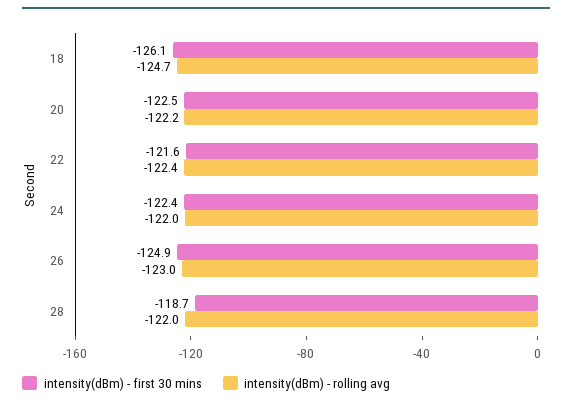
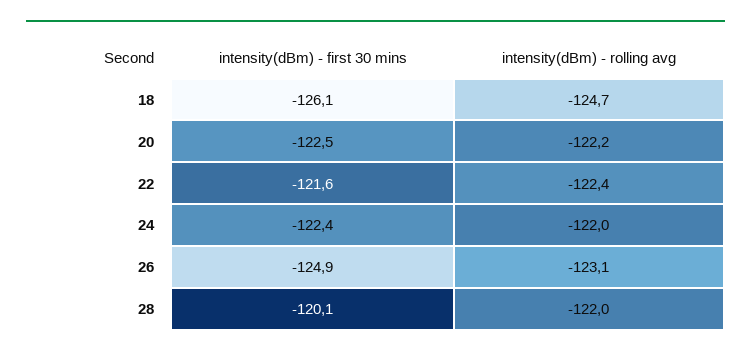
  {
    "intensity(dBm) - first 30 mins": {
      "18": -126.1,
      "20": -122.5,
      "22": -121.6,
      "24": -122.4,
      "26": -124.9,
-     "28": -118.7
+     "28": -120.1
    },
    "intensity(dBm) - rolling avg": {
      "18": -124.7,
      "20": -122.2,
      "22": -122.4,
      "24": -122,
-     "26": -123,
+     "26": -123.1,
      "28": -122
    }
  }

